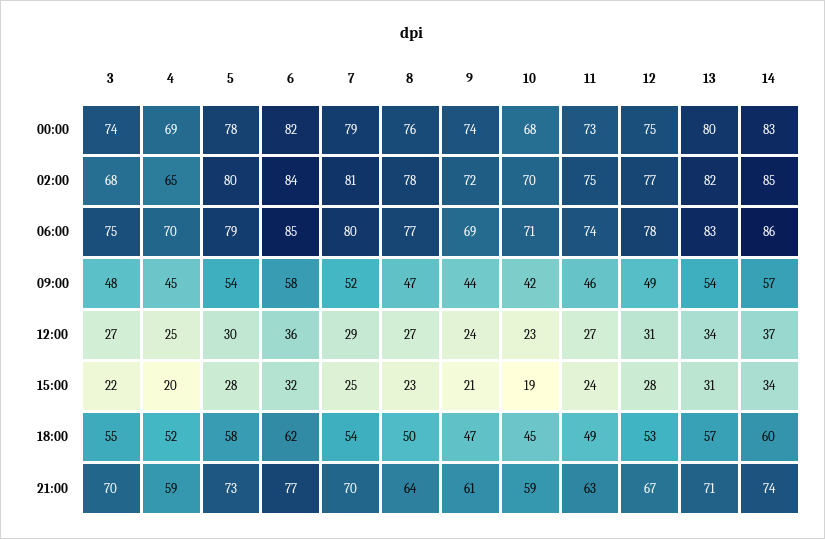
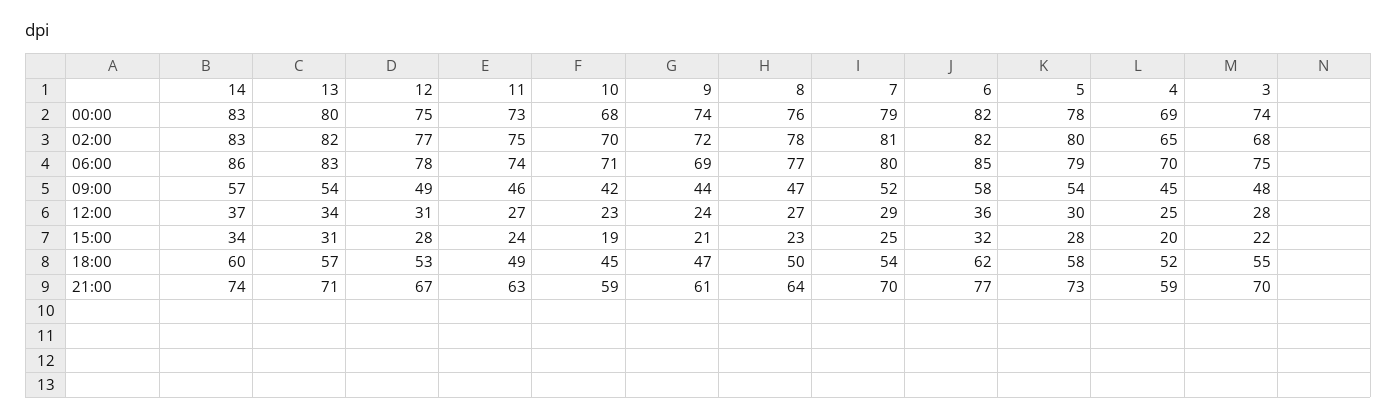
  {
    "3": {
      "00:00": 74,
      "02:00": 68,
      "06:00": 75,
      "09:00": 48,
-     "12:00": 27,
+     "12:00": 28,
      "15:00": 22,
      "18:00": 55,
      "21:00": 70
    },
    "4": {
      "00:00": 69,
      "02:00": 65,
      "06:00": 70,
      "09:00": 45,
      "12:00": 25,
      "15:00": 20,
      "18:00": 52,
      "21:00": 59
    },
    "5": {
      "00:00": 78,
      "02:00": 80,
      "06:00": 79,
      "09:00": 54,
      "12:00": 30,
      "15:00": 28,
      "18:00": 58,
      "21:00": 73
    },
    "6": {
      "00:00": 82,
-     "02:00": 84,
+     "02:00": 82,
      "06:00": 85,
      "09:00": 58,
      "12:00": 36,
      "15:00": 32,
      "18:00": 62,
      "21:00": 77
    },
    "7": {
      "00:00": 79,
      "02:00": 81,
      "06:00": 80,
      "09:00": 52,
      "12:00": 29,
      "15:00": 25,
      "18:00": 54,
      "21:00": 70
    },
    "8": {
      "00:00": 76,
      "02:00": 78,
      "06:00": 77,
      "09:00": 47,
      "12:00": 27,
      "15:00": 23,
      "18:00": 50,
      "21:00": 64
    },
    "9": {
      "00:00": 74,
      "02:00": 72,
      "06:00": 69,
      "09:00": 44,
      "12:00": 24,
      "15:00": 21,
      "18:00": 47,
      "21:00": 61
    },
    "10": {
      "00:00": 68,
      "02:00": 70,
      "06:00": 71,
      "09:00": 42,
      "12:00": 23,
      "15:00": 19,
      "18:00": 45,
      "21:00": 59
    },
    "11": {
      "00:00": 73,
      "02:00": 75,
      "06:00": 74,
      "09:00": 46,
      "12:00": 27,
      "15:00": 24,
      "18:00": 49,
      "21:00": 63
    },
    "12": {
      "00:00": 75,
      "02:00": 77,
      "06:00": 78,
      "09:00": 49,
      "12:00": 31,
      "15:00": 28,
      "18:00": 53,
      "21:00": 67
    },
    "13": {
      "00:00": 80,
      "02:00": 82,
      "06:00": 83,
      "09:00": 54,
      "12:00": 34,
      "15:00": 31,
      "18:00": 57,
      "21:00": 71
    },
    "14": {
      "00:00": 83,
-     "02:00": 85,
+     "02:00": 83,
      "06:00": 86,
      "09:00": 57,
      "12:00": 37,
      "15:00": 34,
      "18:00": 60,
      "21:00": 74
    }
  }

